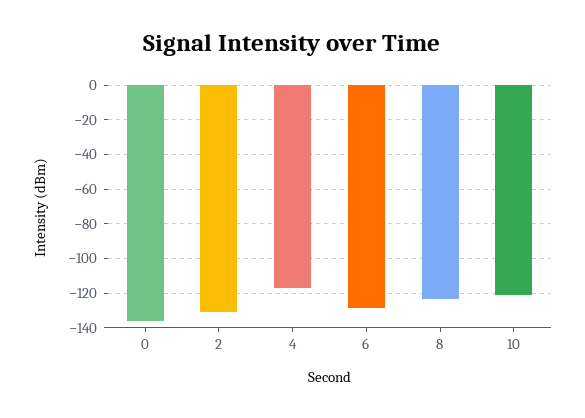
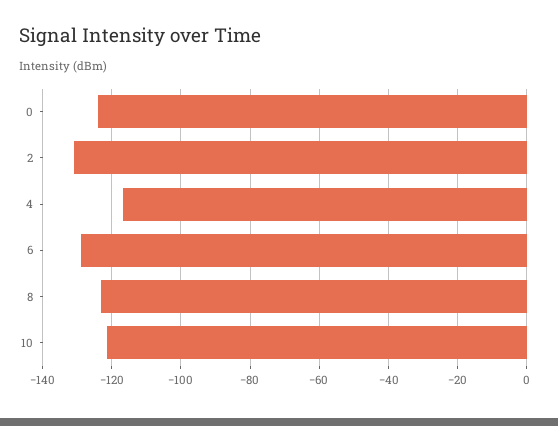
  {
-   "0": -135,
+   "0": -124,
    "2": -130,
    "4": -116,
    "6": -128,
    "8": -124,
    "10": -122
  }

